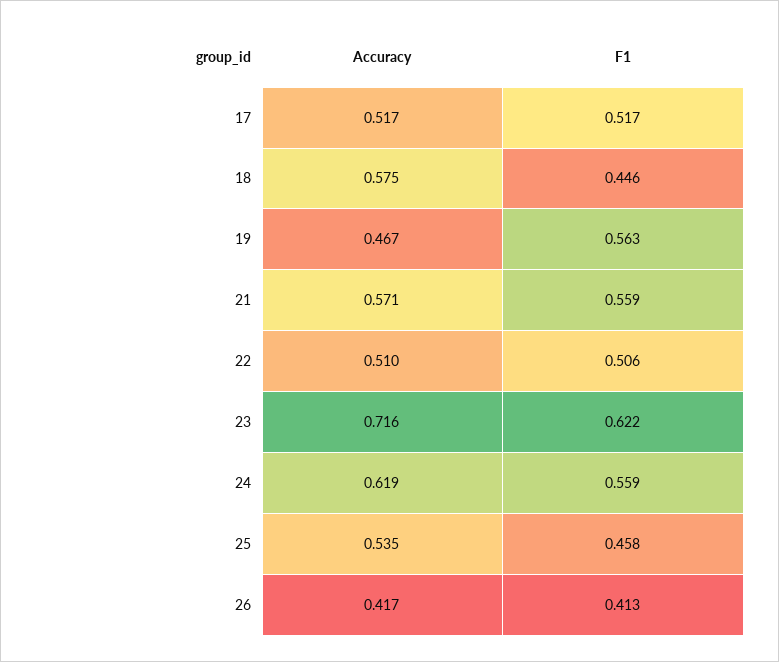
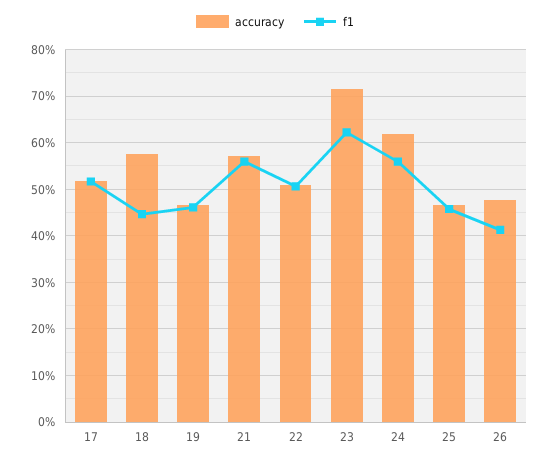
  {
    "Accuracy": {
      "17": 0.517,
      "18": 0.575,
      "19": 0.467,
      "21": 0.571,
      "22": 0.51,
      "23": 0.716,
      "24": 0.619,
-     "25": 0.535,
+     "25": 0.46,
-     "26": 0.417
+     "26": 0.48
    },
    "F1": {
      "17": 0.517,
      "18": 0.446,
-     "19": 0.563,
+     "19": 0.46,
      "21": 0.559,
      "22": 0.506,
      "23": 0.622,
      "24": 0.559,
      "25": 0.458,
      "26": 0.413
    }
  }

